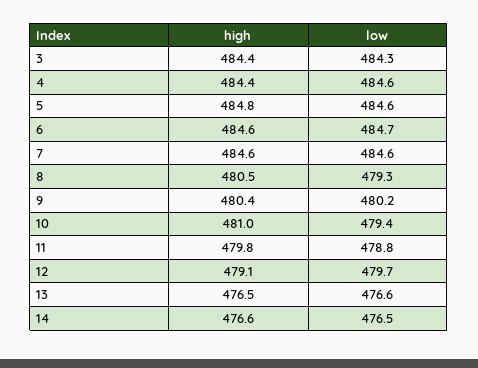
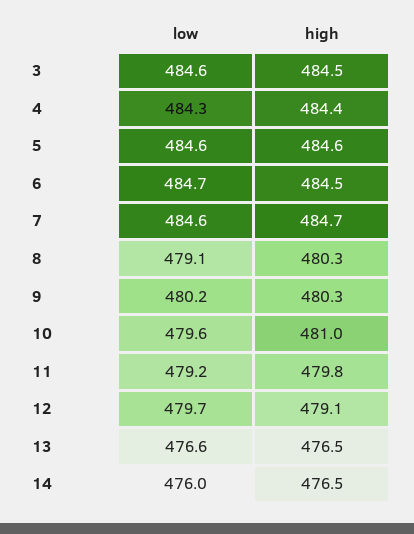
  {
    "high": {
-     "3": 484.4,
+     "3": 484.5,
      "4": 484.4,
-     "5": 484.8,
+     "5": 484.6,
-     "6": 484.6,
+     "6": 484.5,
-     "7": 484.6,
+     "7": 484.7,
-     "8": 480.5,
+     "8": 480.3,
-     "9": 480.4,
+     "9": 480.3,
      "10": 481,
      "11": 479.8,
      "12": 479.1,
      "13": 476.5,
-     "14": 476.6
+     "14": 476.5
    },
    "low": {
-     "3": 484.3,
+     "3": 484.6,
-     "4": 484.6,
+     "4": 484.3,
      "5": 484.6,
      "6": 484.7,
      "7": 484.6,
-     "8": 479.3,
+     "8": 479.1,
      "9": 480.2,
-     "10": 479.4,
+     "10": 479.6,
-     "11": 478.8,
+     "11": 479.2,
      "12": 479.7,
      "13": 476.6,
-     "14": 476.5
+     "14": 476
    }
  }

